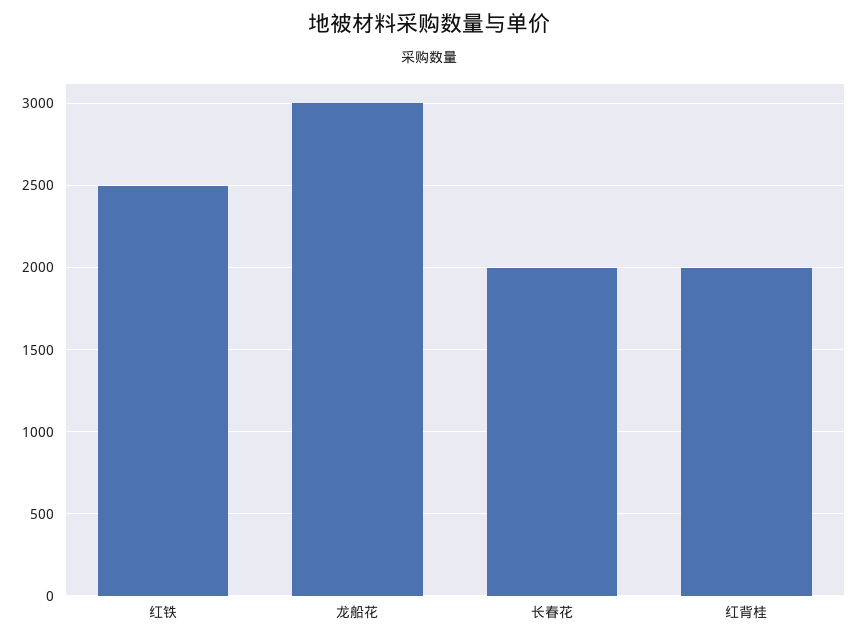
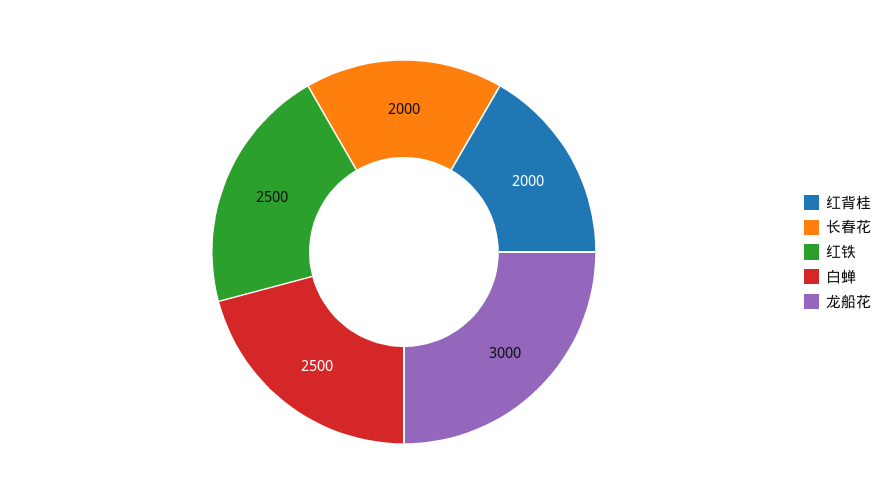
  {
    "红铁": 2500,
    "龙船花": 3000,
    "长春花": 2000,
-   "红背桂": 2000
+   "红背桂": 2000,
+   "白蝉": 2500
  }

